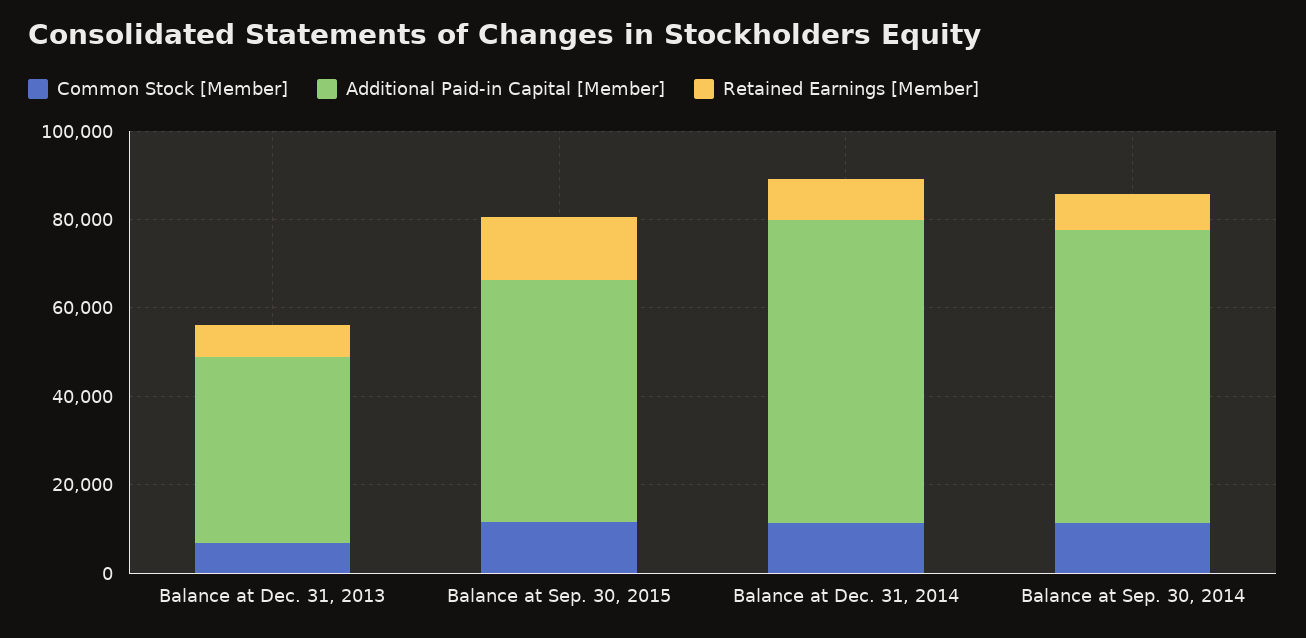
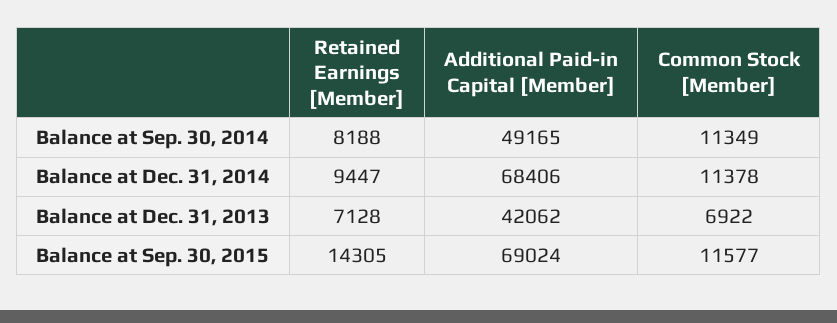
  {
    "Common Stock [Member]": {
      "Balance at Dec. 31, 2013": 6922,
      "Balance at Sep. 30, 2015": 11577,
      "Balance at Dec. 31, 2014": 11378,
      "Balance at Sep. 30, 2014": 11349
    },
    "Additional Paid-in Capital [Member]": {
      "Balance at Dec. 31, 2013": 42062,
-     "Balance at Sep. 30, 2015": 55000,
+     "Balance at Sep. 30, 2015": 69024,
      "Balance at Dec. 31, 2014": 68406,
-     "Balance at Sep. 30, 2014": 65000
+     "Balance at Sep. 30, 2014": 49165
    },
    "Retained Earnings [Member]": {
      "Balance at Dec. 31, 2013": 7128,
      "Balance at Sep. 30, 2015": 14305,
      "Balance at Dec. 31, 2014": 9447,
      "Balance at Sep. 30, 2014": 8188
    }
  }

